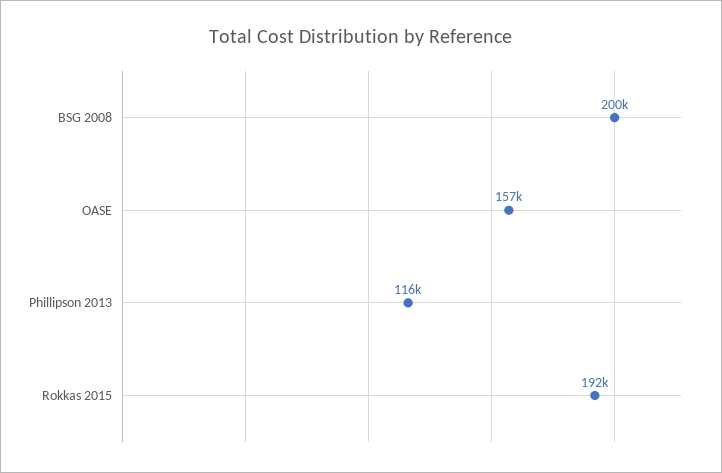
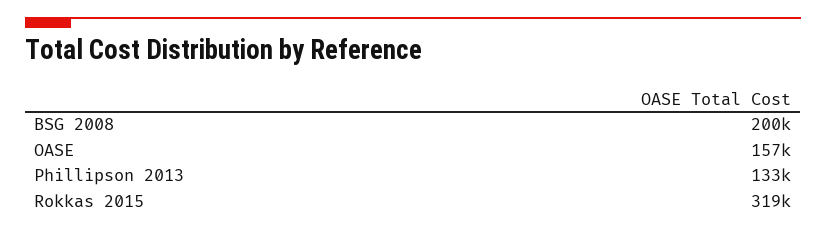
  {
    "BSG 2008": 200000,
    "OASE": 157000,
-   "Phillipson 2013": 116000,
+   "Phillipson 2013": 133000,
-   "Rokkas 2015": 192000
+   "Rokkas 2015": 319000
  }

